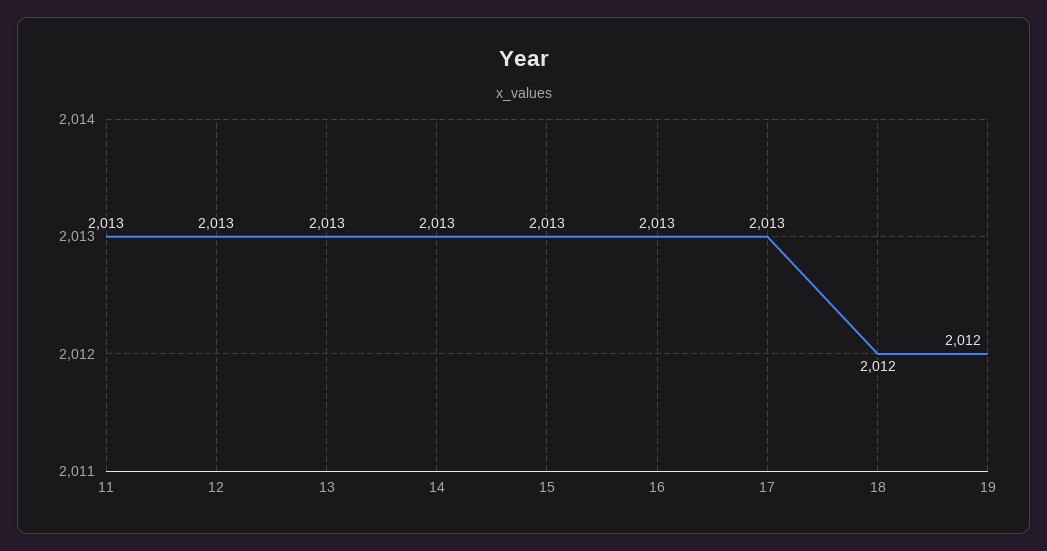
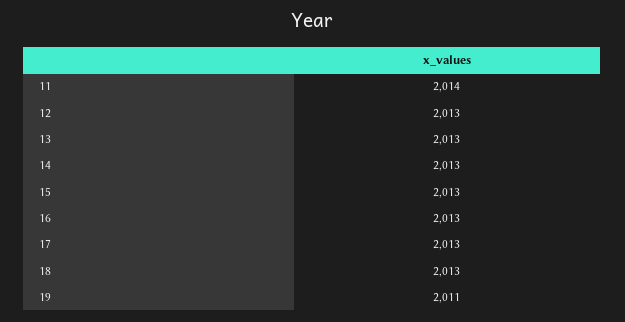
  {
-   "11": 2013,
+   "11": 2014,
    "12": 2013,
    "13": 2013,
    "14": 2013,
    "15": 2013,
    "16": 2013,
    "17": 2013,
-   "18": 2012,
+   "18": 2013,
-   "19": 2012
+   "19": 2011
  }

